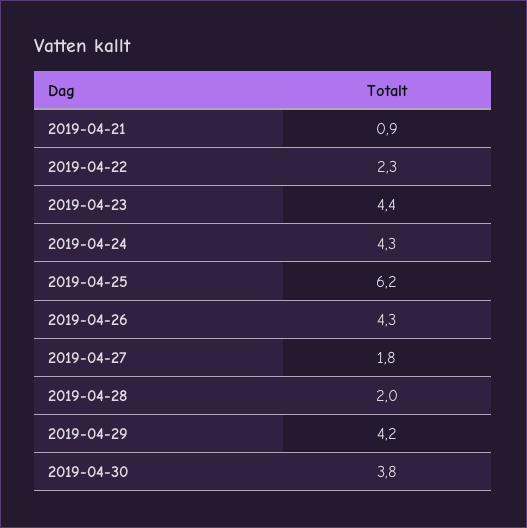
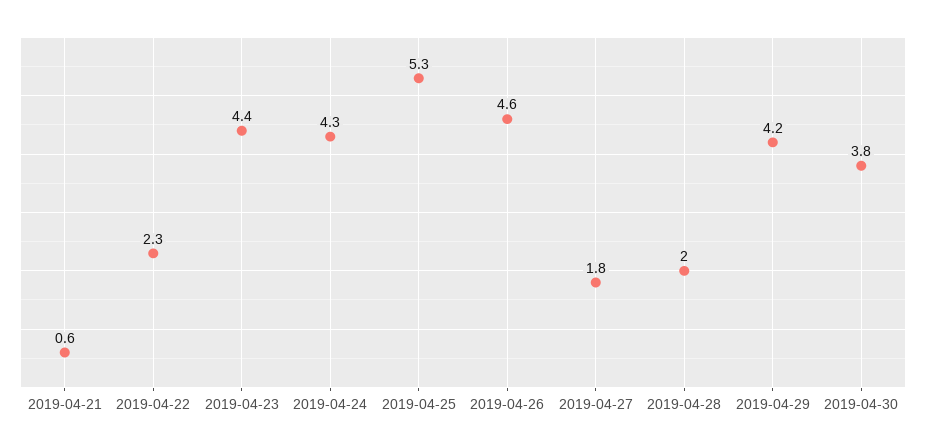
  {
-   "2019-04-21": 0.9,
+   "2019-04-21": 0.6,
    "2019-04-22": 2.3,
    "2019-04-23": 4.4,
    "2019-04-24": 4.3,
-   "2019-04-25": 6.2,
+   "2019-04-25": 5.3,
-   "2019-04-26": 4.3,
+   "2019-04-26": 4.6,
    "2019-04-27": 1.8,
    "2019-04-28": 2,
    "2019-04-29": 4.2,
    "2019-04-30": 3.8
  }

